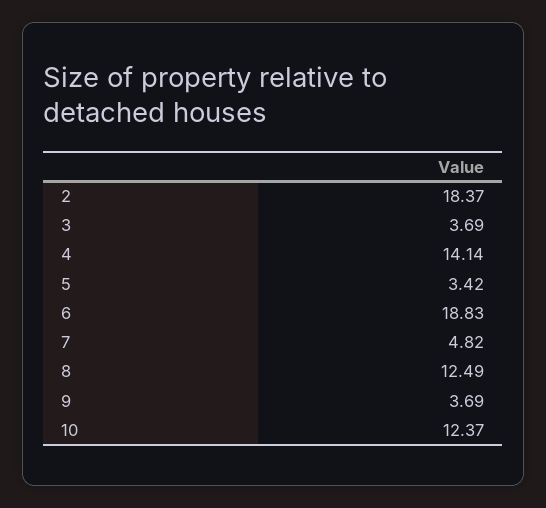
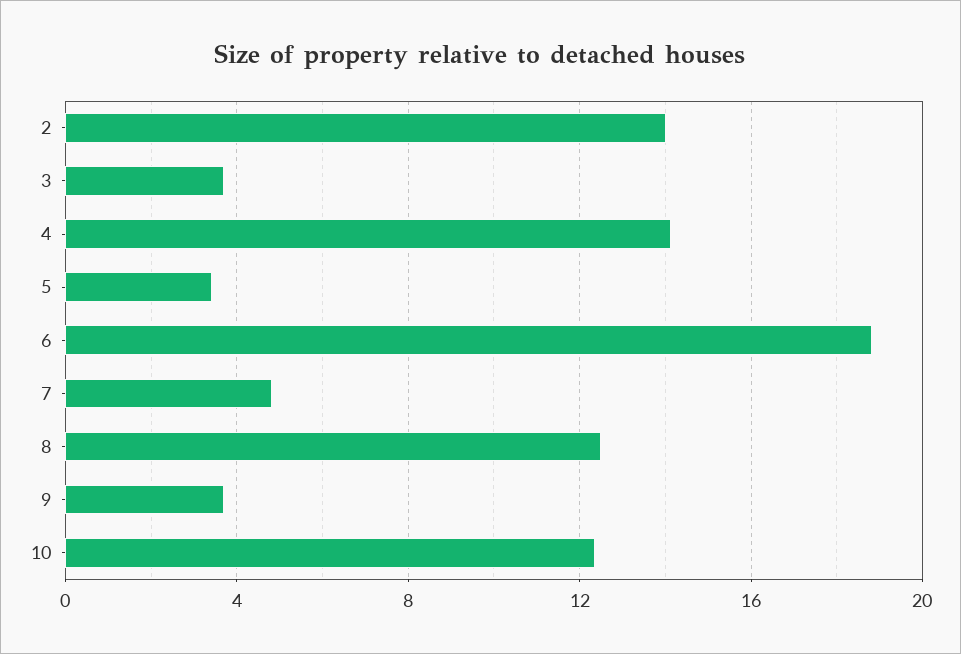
  {
-   "2": 18.37,
+   "2": 14,
    "3": 3.69,
    "4": 14.14,
    "5": 3.42,
    "6": 18.83,
    "7": 4.82,
    "8": 12.49,
    "9": 3.69,
    "10": 12.37
  }

